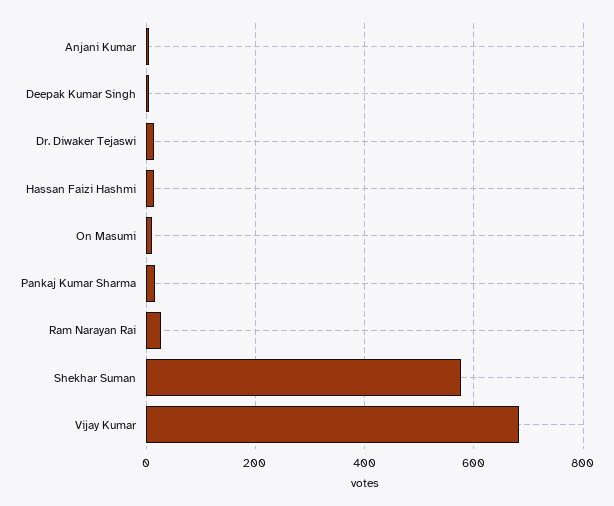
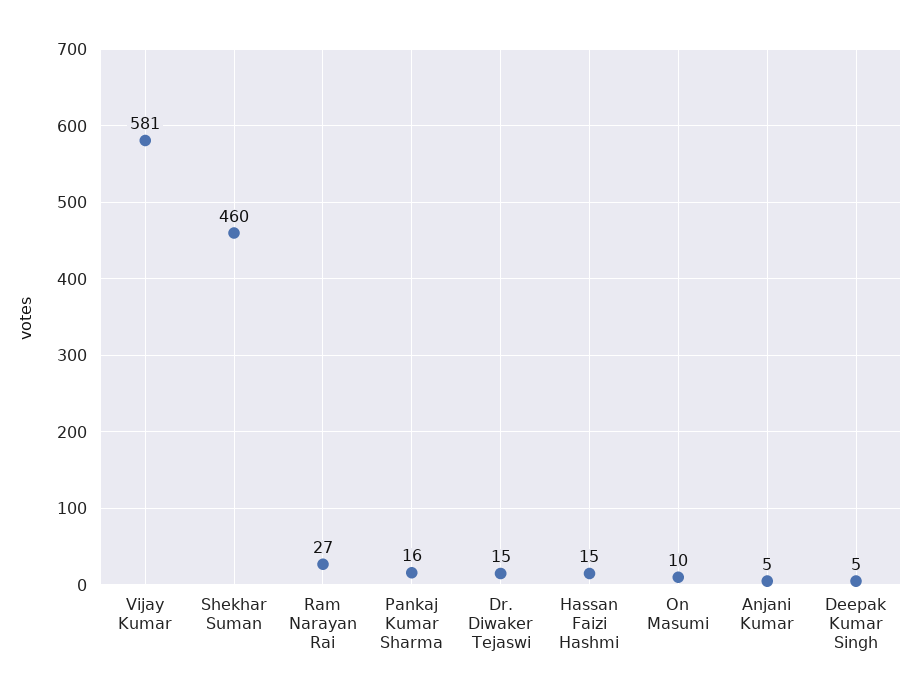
  {
    "Anjani Kumar": 5,
    "Deepak Kumar Singh": 5,
    "Dr. Diwaker Tejaswi": 15,
    "Hassan Faizi Hashmi": 15,
    "On Masumi": 10,
    "Pankaj Kumar Sharma": 16,
    "Ram Narayan Rai": 27,
-   "Shekhar Suman": 580,
+   "Shekhar Suman": 460,
-   "Vijay Kumar": 680
+   "Vijay Kumar": 581
  }

